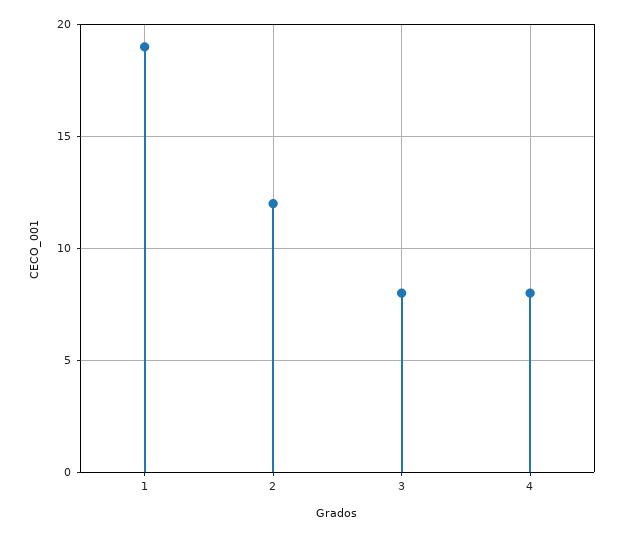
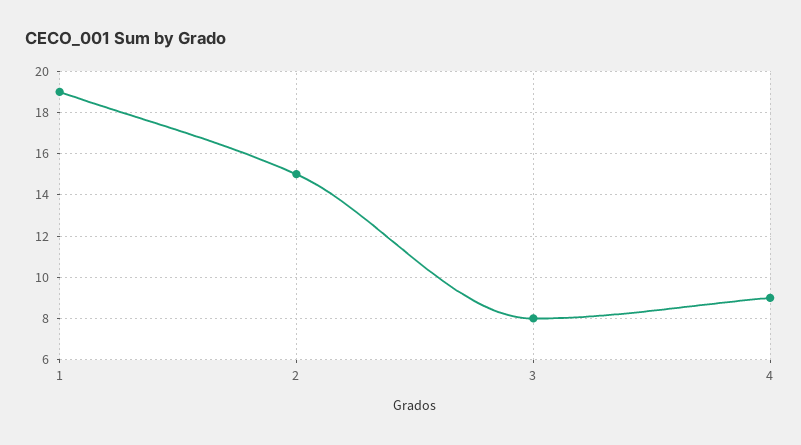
  {
    "1": 19,
-   "2": 12,
+   "2": 15,
    "3": 8,
-   "4": 8
+   "4": 9
  }

